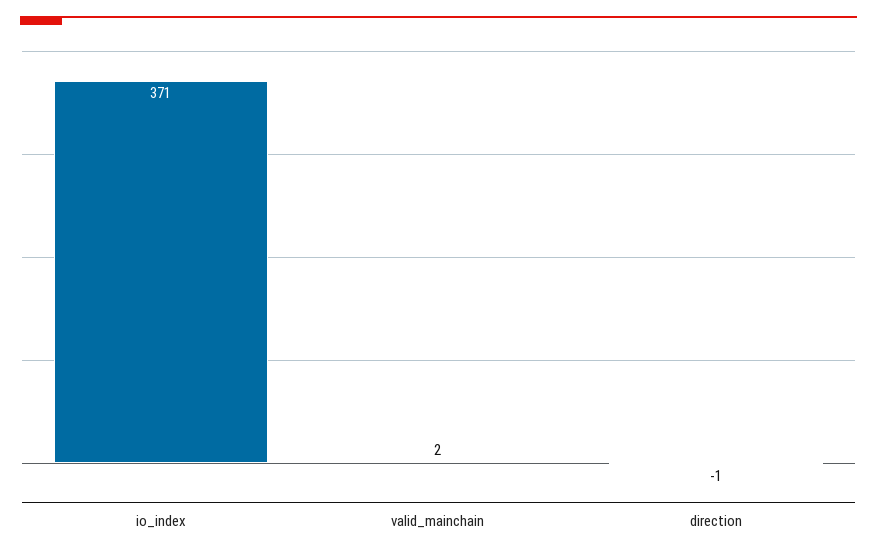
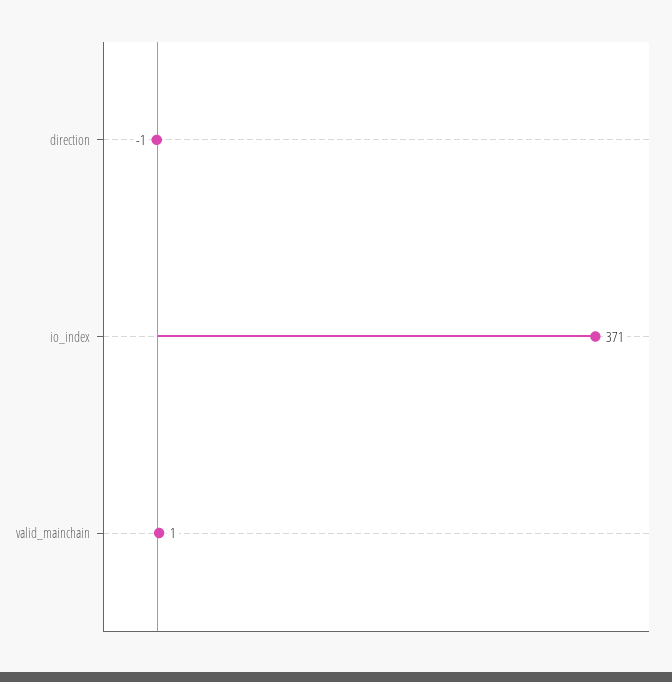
  {
    "io_index": 371,
-   "valid_mainchain": 2,
+   "valid_mainchain": 1,
    "direction": -1
  }

